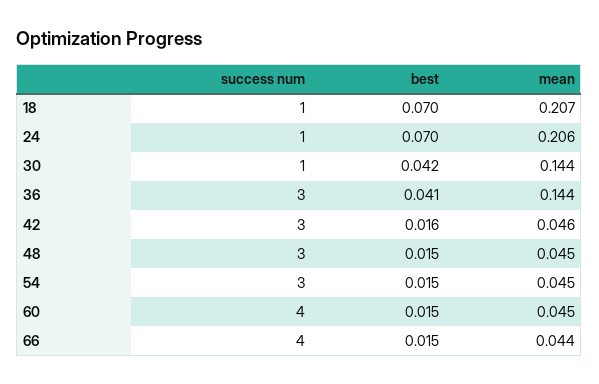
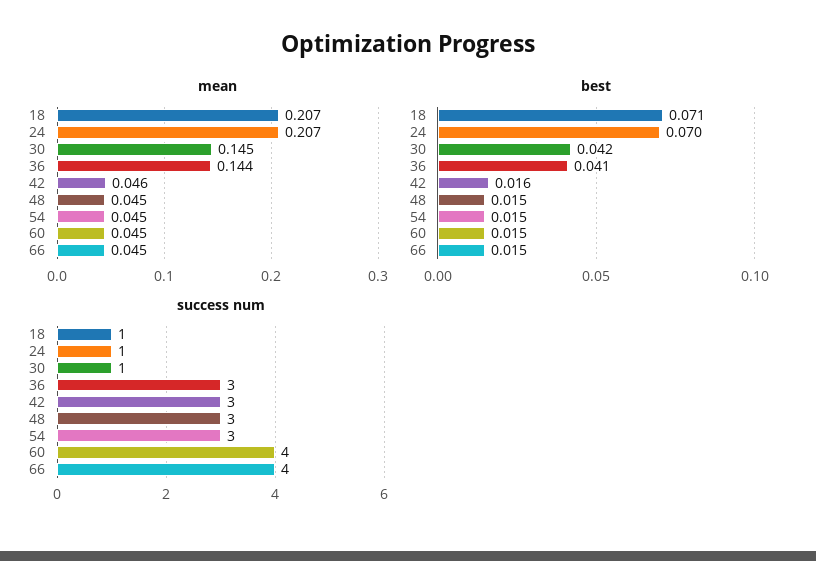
  {
    "success num": {
      "18": 1,
      "24": 1,
      "30": 1,
      "36": 3,
      "42": 3,
      "48": 3,
      "54": 3,
      "60": 4,
      "66": 4
    },
    "best": {
-     "18": 0.07,
+     "18": 0.071,
      "24": 0.07,
      "30": 0.042,
      "36": 0.041,
      "42": 0.016,
      "48": 0.015,
      "54": 0.015,
      "60": 0.015,
      "66": 0.015
    },
    "mean": {
      "18": 0.207,
-     "24": 0.206,
+     "24": 0.207,
-     "30": 0.144,
+     "30": 0.145,
      "36": 0.144,
      "42": 0.046,
      "48": 0.045,
      "54": 0.045,
      "60": 0.045,
-     "66": 0.044
+     "66": 0.045
    }
  }

